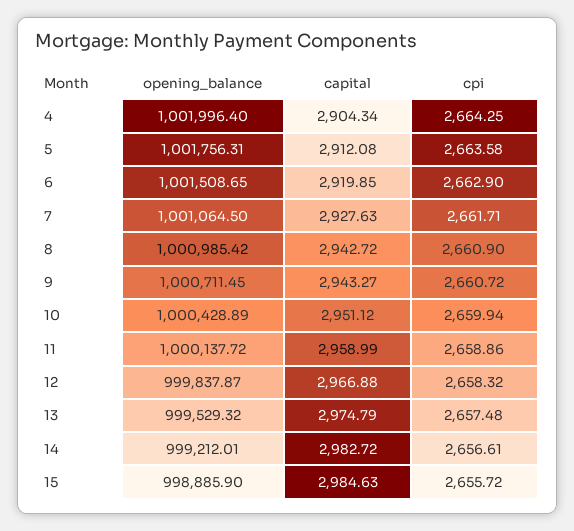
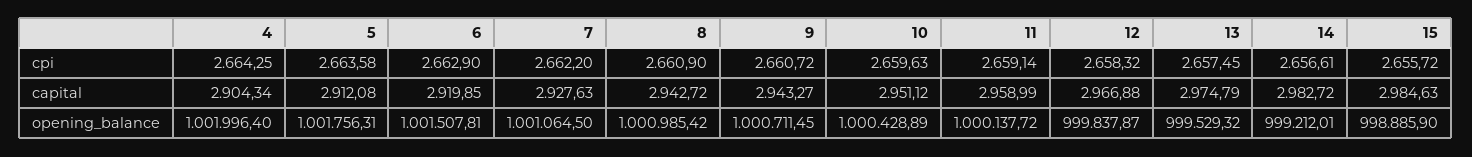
  {
    "opening_balance": {
      "4": 1001996.4,
      "5": 1001756.31,
-     "6": 1001508.65,
+     "6": 1001507.81,
      "7": 1001064.5,
      "8": 1000985.42,
      "9": 1000711.45,
      "10": 1000428.89,
      "11": 1000137.72,
      "12": 999837.87,
      "13": 999529.32,
      "14": 999212.01,
      "15": 998885.9
    },
    "capital": {
      "4": 2904.34,
      "5": 2912.08,
      "6": 2919.85,
      "7": 2927.63,
      "8": 2942.72,
      "9": 2943.27,
      "10": 2951.12,
      "11": 2958.99,
      "12": 2966.88,
      "13": 2974.79,
      "14": 2982.72,
      "15": 2984.63
    },
    "cpi": {
      "4": 2664.25,
      "5": 2663.58,
      "6": 2662.9,
-     "7": 2661.71,
+     "7": 2662.2,
      "8": 2660.9,
      "9": 2660.72,
-     "10": 2659.94,
+     "10": 2659.63,
-     "11": 2658.86,
+     "11": 2659.14,
      "12": 2658.32,
-     "13": 2657.48,
+     "13": 2657.45,
      "14": 2656.61,
      "15": 2655.72
    }
  }

